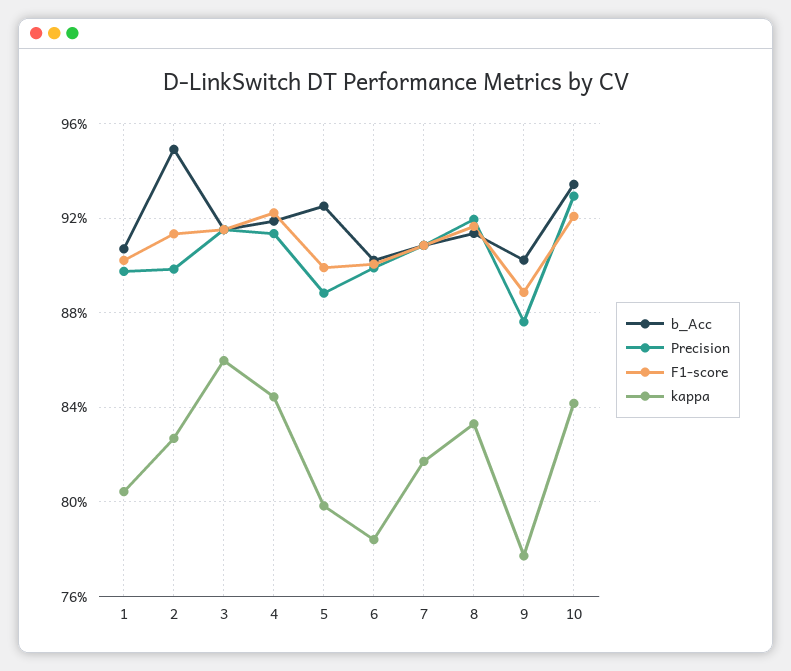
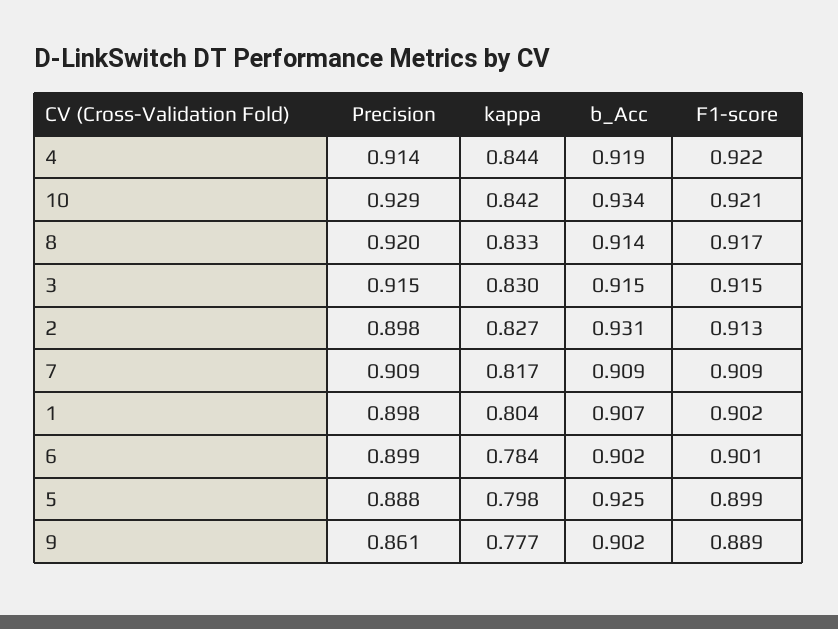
  {
    "b_Acc": {
      "1": 0.907,
-     "2": 0.95,
+     "2": 0.931,
      "3": 0.915,
      "4": 0.919,
      "5": 0.925,
      "6": 0.902,
      "7": 0.909,
      "8": 0.914,
      "9": 0.902,
      "10": 0.934
    },
    "Precision": {
      "1": 0.898,
      "2": 0.898,
      "3": 0.915,
      "4": 0.914,
      "5": 0.888,
      "6": 0.899,
      "7": 0.909,
      "8": 0.92,
-     "9": 0.875,
+     "9": 0.861,
      "10": 0.929
    },
    "F1-score": {
      "1": 0.902,
      "2": 0.913,
      "3": 0.915,
      "4": 0.922,
      "5": 0.899,
      "6": 0.901,
      "7": 0.909,
      "8": 0.917,
      "9": 0.889,
      "10": 0.921
    },
    "kappa": {
      "1": 0.804,
      "2": 0.827,
-     "3": 0.86,
+     "3": 0.83,
      "4": 0.844,
      "5": 0.798,
      "6": 0.784,
      "7": 0.817,
      "8": 0.833,
      "9": 0.777,
      "10": 0.842
    }
  }

